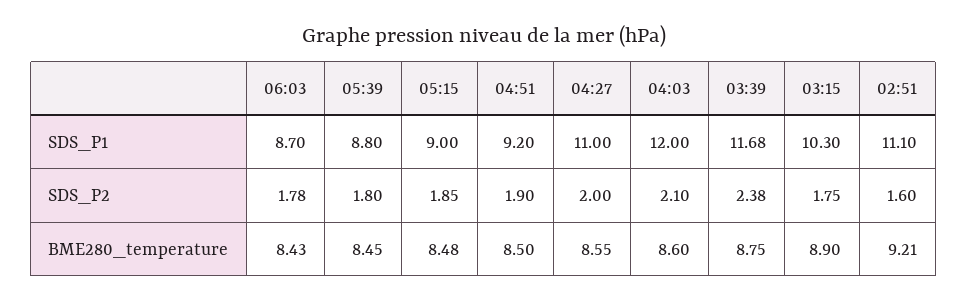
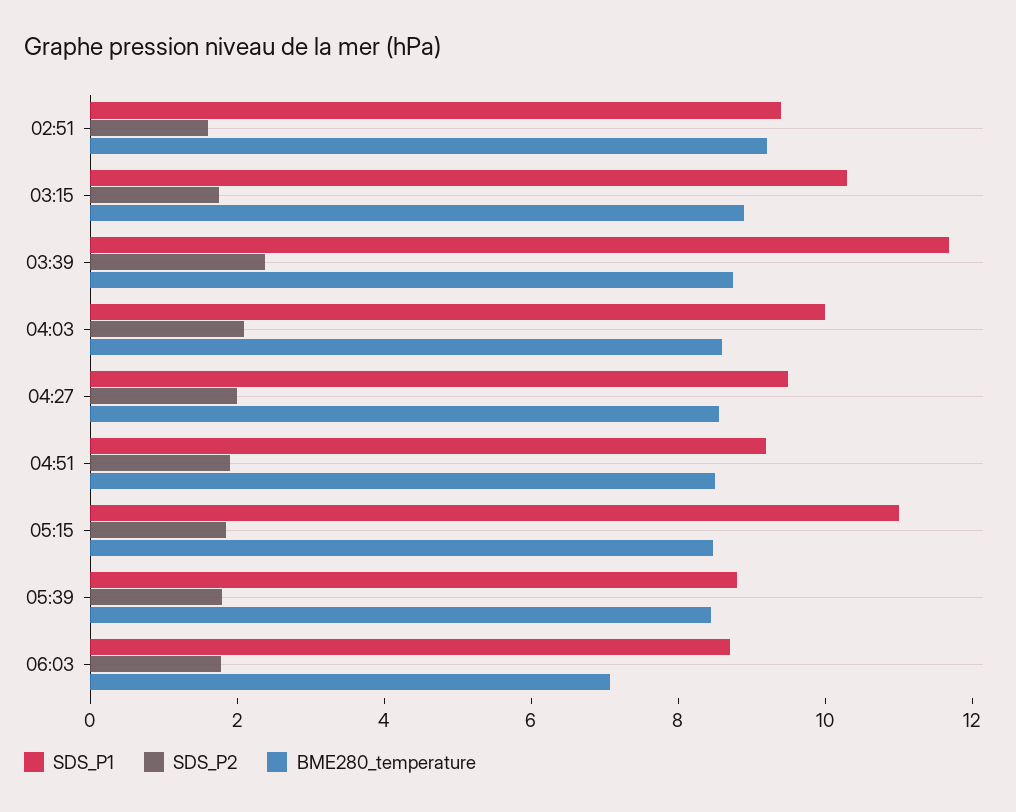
  {
    "SDS_P1": {
      "06:03": 8.7,
      "05:39": 8.8,
-     "05:15": 9,
+     "05:15": 11,
      "04:51": 9.2,
-     "04:27": 11,
+     "04:27": 9.5,
-     "04:03": 12,
+     "04:03": 10,
      "03:39": 11.68,
      "03:15": 10.3,
-     "02:51": 11.1
+     "02:51": 9.5
    },
    "SDS_P2": {
      "06:03": 1.78,
      "05:39": 1.8,
      "05:15": 1.85,
      "04:51": 1.9,
      "04:27": 2,
      "04:03": 2.1,
      "03:39": 2.38,
      "03:15": 1.75,
      "02:51": 1.6
    },
    "BME280_temperature": {
-     "06:03": 8.43,
+     "06:03": 7,
      "05:39": 8.45,
      "05:15": 8.48,
      "04:51": 8.5,
      "04:27": 8.55,
      "04:03": 8.6,
      "03:39": 8.75,
      "03:15": 8.9,
      "02:51": 9.21
    }
  }

